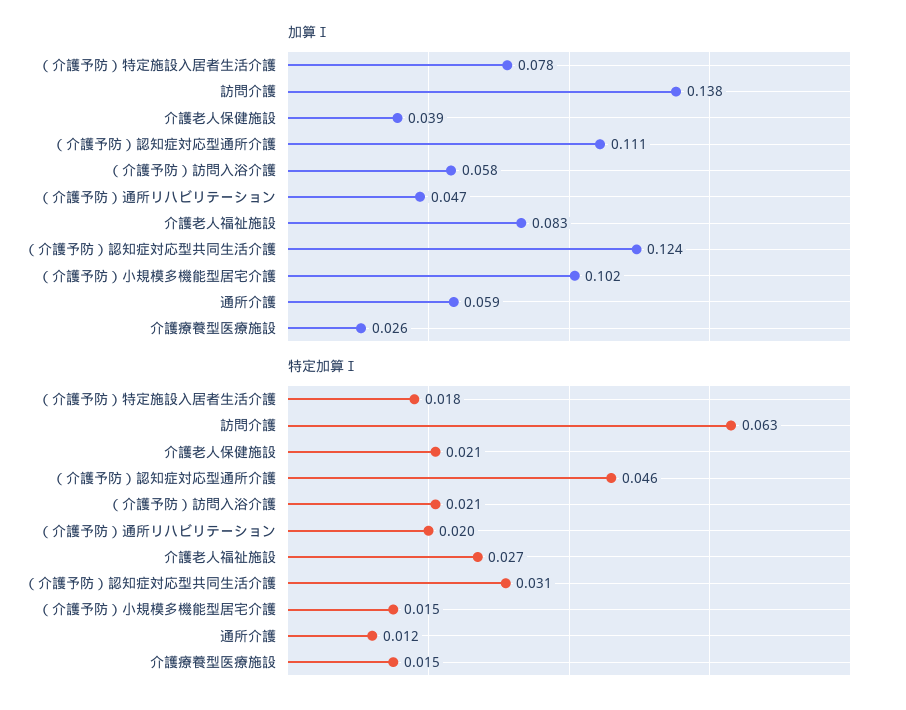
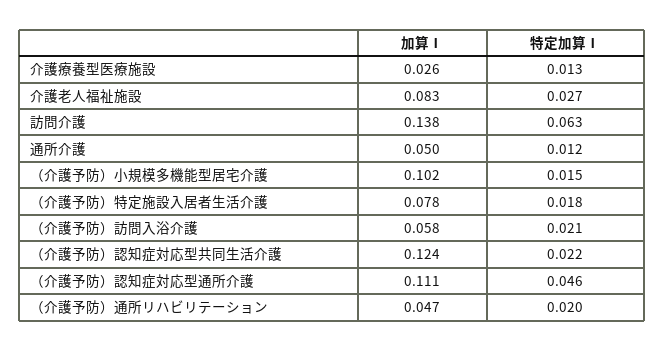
  {
    "加算Ⅰ": {
      "（介護予防）特定施設入居者生活介護": 0.078,
      "訪問介護": 0.138,
-     "介護老人保健施設": 0.039,
      "（介護予防）認知症対応型通所介護": 0.111,
      "（介護予防）訪問入浴介護": 0.058,
      "（介護予防）通所リハビリテーション": 0.047,
      "介護老人福祉施設": 0.083,
      "（介護予防）認知症対応型共同生活介護": 0.124,
      "（介護予防）小規模多機能型居宅介護": 0.102,
-     "通所介護": 0.059,
+     "通所介護": 0.05,
      "介護療養型医療施設": 0.026
    },
    "特定加算Ⅰ": {
      "（介護予防）特定施設入居者生活介護": 0.018,
      "訪問介護": 0.063,
-     "介護老人保健施設": 0.021,
      "（介護予防）認知症対応型通所介護": 0.046,
      "（介護予防）訪問入浴介護": 0.021,
      "（介護予防）通所リハビリテーション": 0.02,
      "介護老人福祉施設": 0.027,
-     "（介護予防）認知症対応型共同生活介護": 0.031,
+     "（介護予防）認知症対応型共同生活介護": 0.022,
      "（介護予防）小規模多機能型居宅介護": 0.015,
      "通所介護": 0.012,
-     "介護療養型医療施設": 0.015
+     "介護療養型医療施設": 0.013
    }
  }

